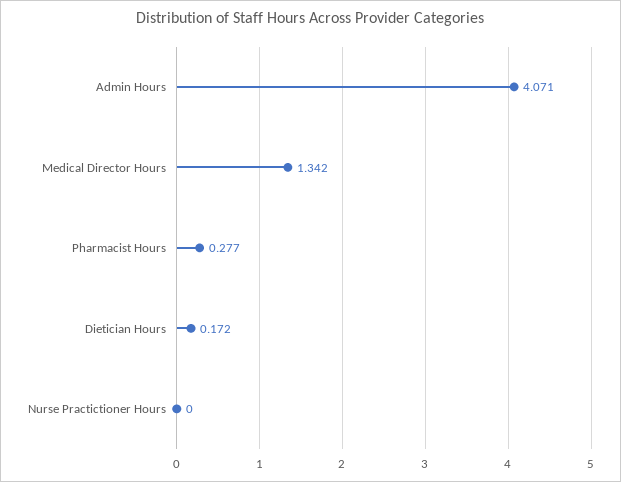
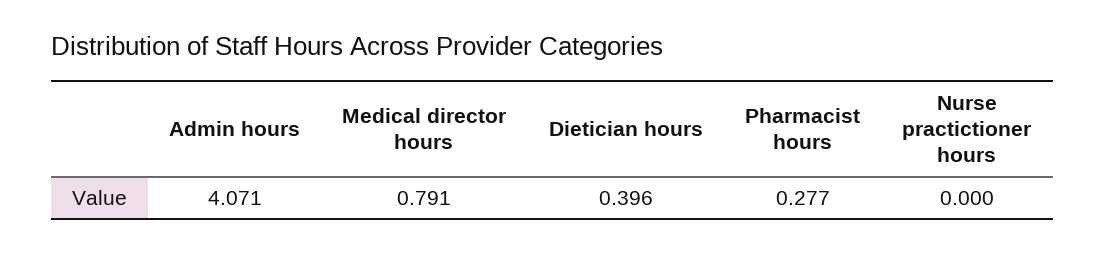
  {
    "Admin Hours": 4.071,
-   "Medical Director Hours": 1.342,
+   "Medical Director Hours": 0.791,
    "Pharmacist Hours": 0.277,
-   "Dietician Hours": 0.172,
+   "Dietician Hours": 0.396,
    "Nurse Practictioner Hours": 0
  }

